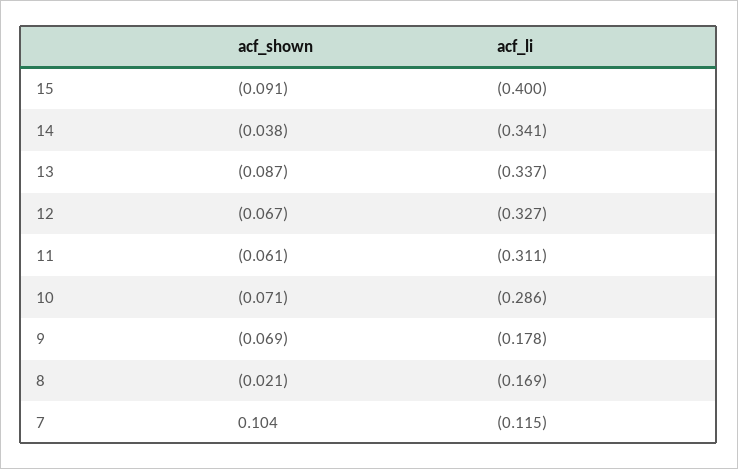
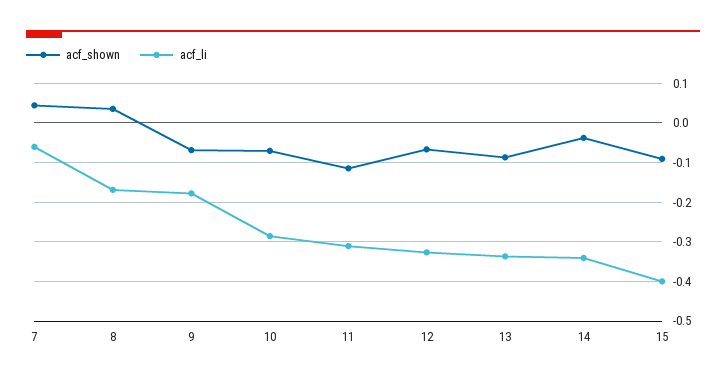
  {
    "acf_shown": {
      "15": -0.091,
      "14": -0.038,
      "13": -0.087,
      "12": -0.067,
-     "11": -0.061,
+     "11": -0.12,
      "10": -0.071,
      "9": -0.069,
-     "8": -0.021,
+     "8": 0.04,
-     "7": 0.104
+     "7": 0.04
    },
    "acf_li": {
      "15": -0.4,
      "14": -0.341,
      "13": -0.337,
      "12": -0.327,
      "11": -0.311,
      "10": -0.286,
      "9": -0.178,
      "8": -0.169,
-     "7": -0.115
+     "7": -0.06
    }
  }

